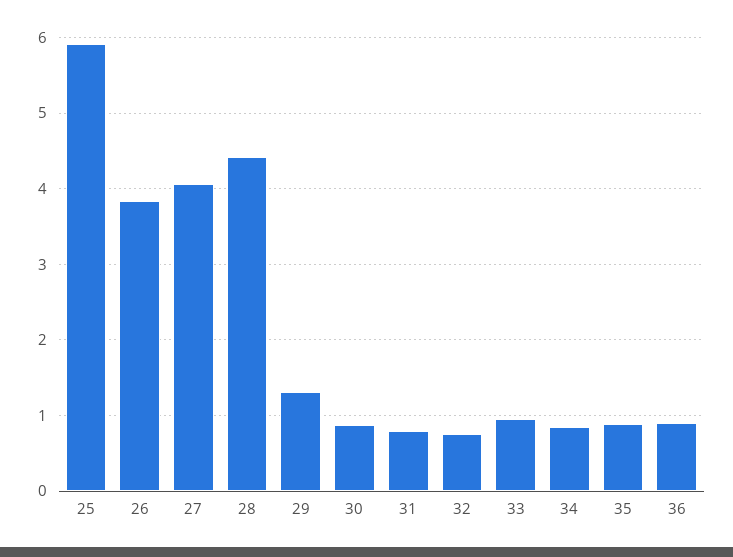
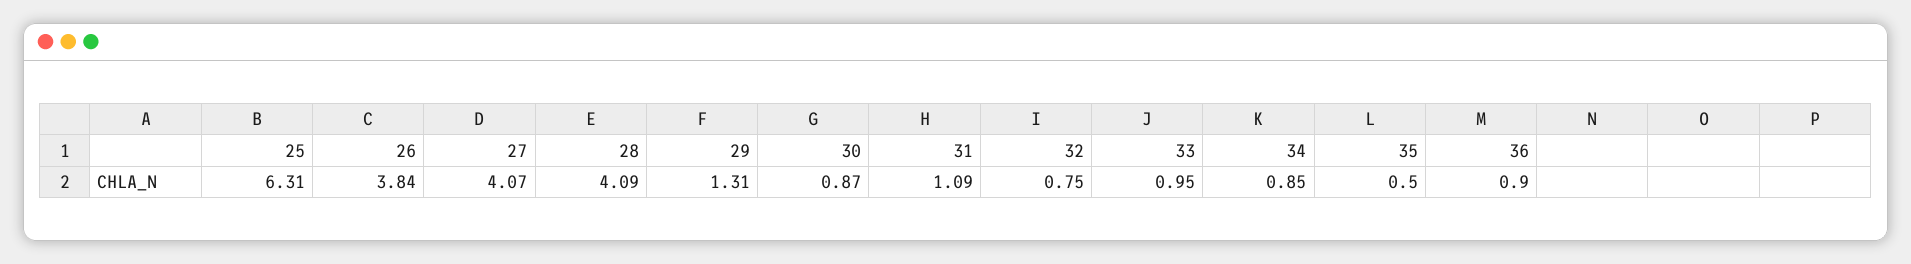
  {
-   "25": 5.9,
+   "25": 6.31,
    "26": 3.84,
    "27": 4.07,
-   "28": 4.4,
+   "28": 4.09,
    "29": 1.31,
    "30": 0.87,
-   "31": 0.8,
+   "31": 1.09,
    "32": 0.75,
    "33": 0.95,
    "34": 0.85,
-   "35": 0.9,
+   "35": 0.5,
    "36": 0.9
  }

